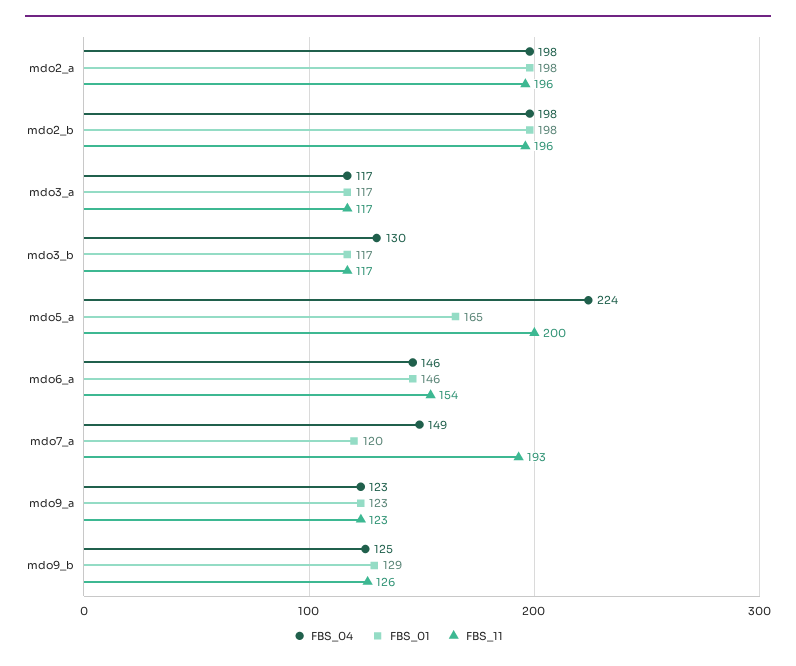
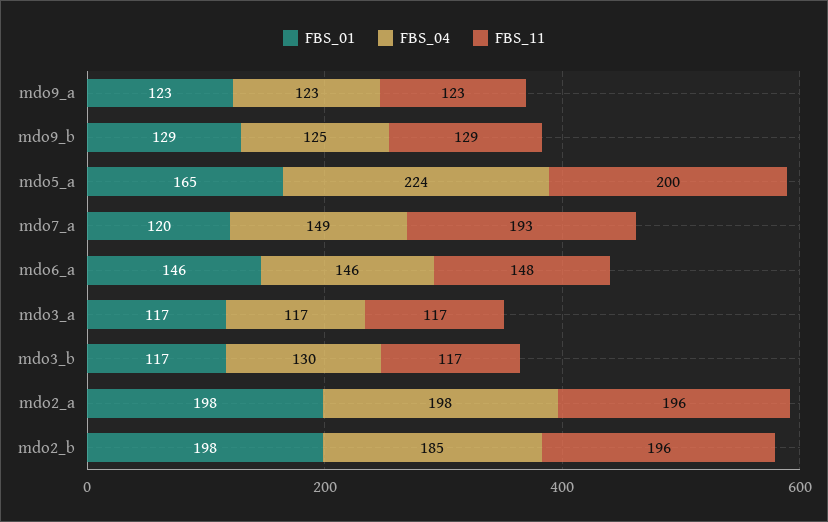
  {
    "FBS_04": {
      "mdo2_a": 198,
-     "mdo2_b": 198,
+     "mdo2_b": 185,
      "mdo3_a": 117,
      "mdo3_b": 130,
      "mdo5_a": 224,
      "mdo6_a": 146,
      "mdo7_a": 149,
      "mdo9_a": 123,
      "mdo9_b": 125
    },
    "FBS_01": {
      "mdo2_a": 198,
      "mdo2_b": 198,
      "mdo3_a": 117,
      "mdo3_b": 117,
      "mdo5_a": 165,
      "mdo6_a": 146,
      "mdo7_a": 120,
      "mdo9_a": 123,
      "mdo9_b": 129
    },
    "FBS_11": {
      "mdo2_a": 196,
      "mdo2_b": 196,
      "mdo3_a": 117,
      "mdo3_b": 117,
      "mdo5_a": 200,
-     "mdo6_a": 154,
+     "mdo6_a": 148,
      "mdo7_a": 193,
      "mdo9_a": 123,
-     "mdo9_b": 126
+     "mdo9_b": 129
    }
  }

